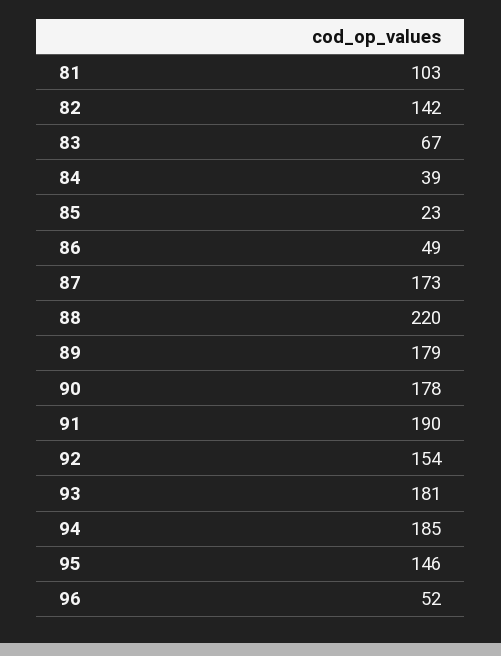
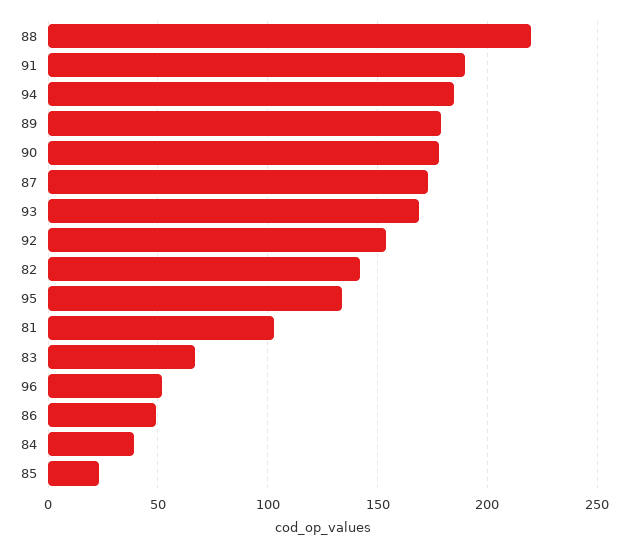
  {
    "81": 103,
    "82": 142,
    "83": 67,
    "84": 39,
    "85": 23,
    "86": 49,
    "87": 173,
    "88": 220,
    "89": 179,
    "90": 178,
    "91": 190,
    "92": 154,
-   "93": 181,
+   "93": 170,
    "94": 185,
-   "95": 146,
+   "95": 135,
    "96": 52
  }

